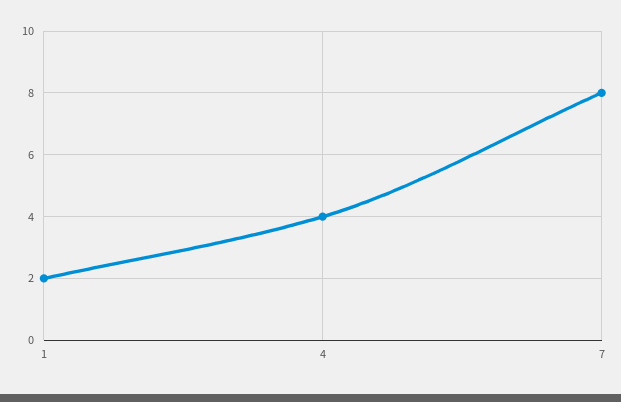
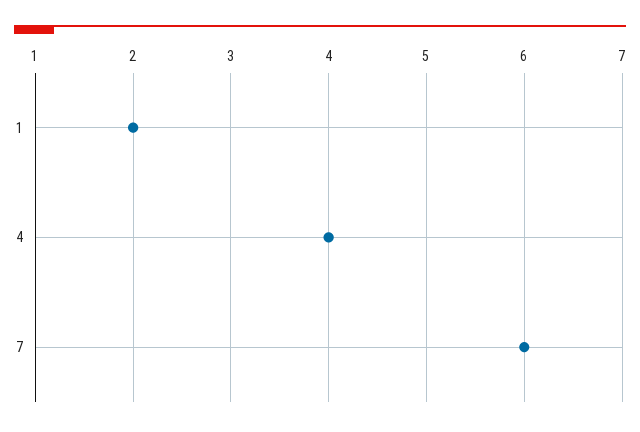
  {
    "1": 2,
    "4": 4,
-   "7": 8
+   "7": 6
  }

